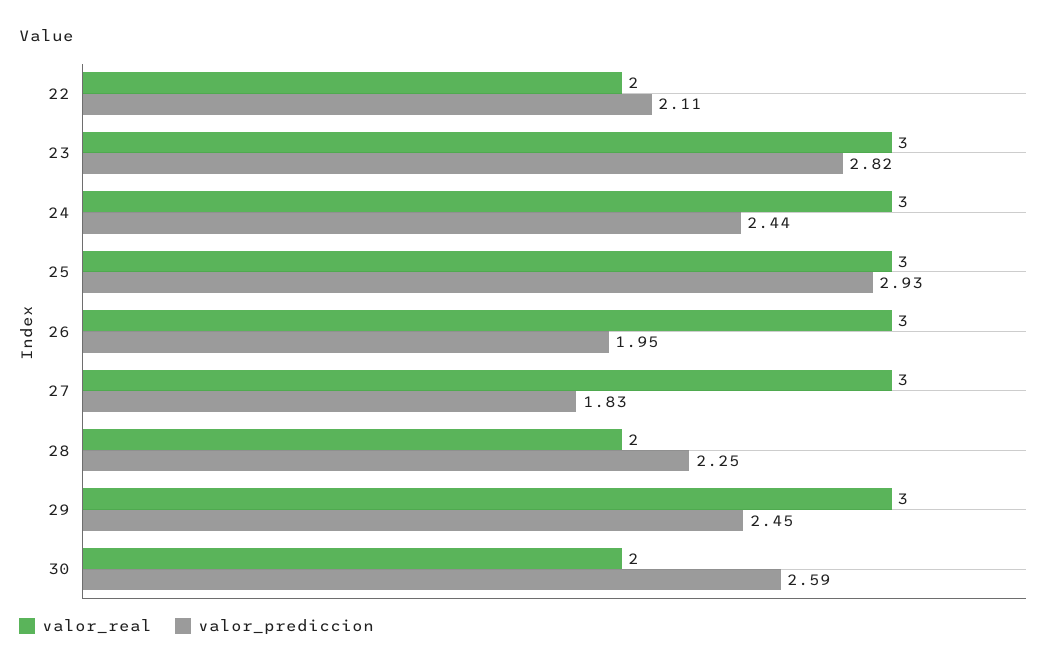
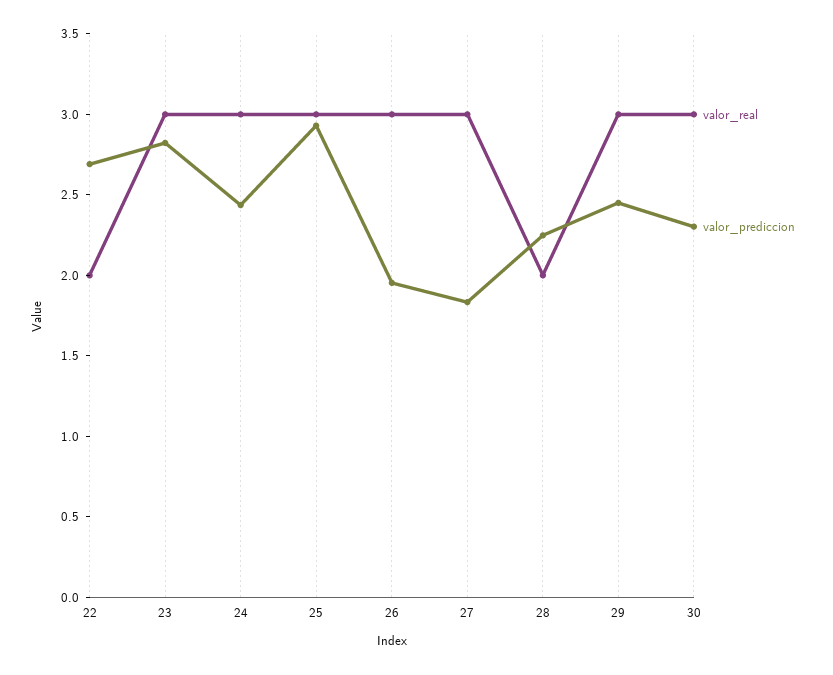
  {
    "valor_real": {
      "22": 2,
      "23": 3,
      "24": 3,
      "25": 3,
      "26": 3,
      "27": 3,
      "28": 2,
      "29": 3,
-     "30": 2
+     "30": 3
    },
    "valor_prediccion": {
-     "22": 2.11,
+     "22": 2.7,
      "23": 2.82,
      "24": 2.44,
      "25": 2.93,
      "26": 1.95,
      "27": 1.83,
      "28": 2.25,
      "29": 2.45,
-     "30": 2.59
+     "30": 2.3
    }
  }

